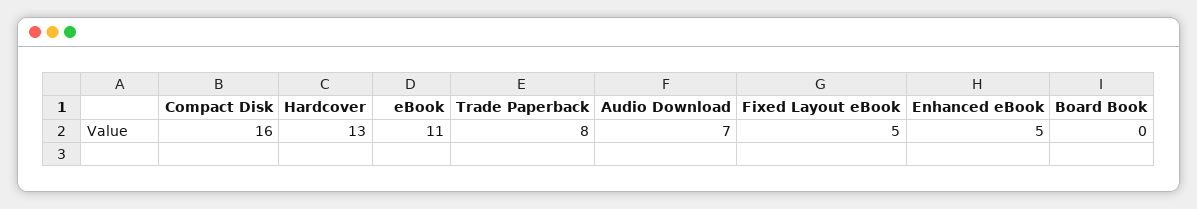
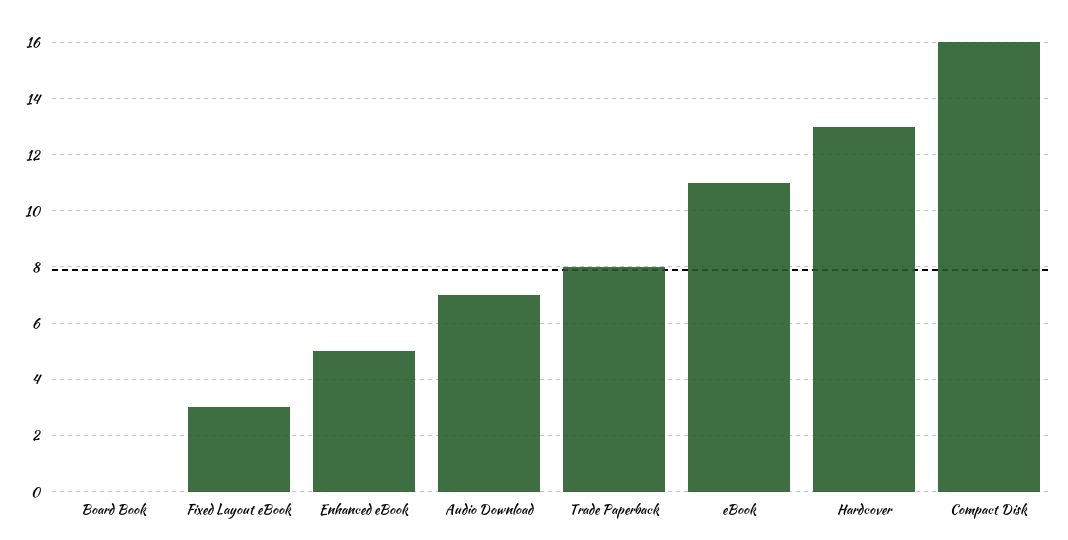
  {
    "Compact Disk": 16,
    "Hardcover": 13,
    "eBook": 11,
    "Trade Paperback": 8,
    "Audio Download": 7,
-   "Fixed Layout eBook": 5,
+   "Fixed Layout eBook": 3,
    "Enhanced eBook": 5,
    "Board Book": 0
  }

